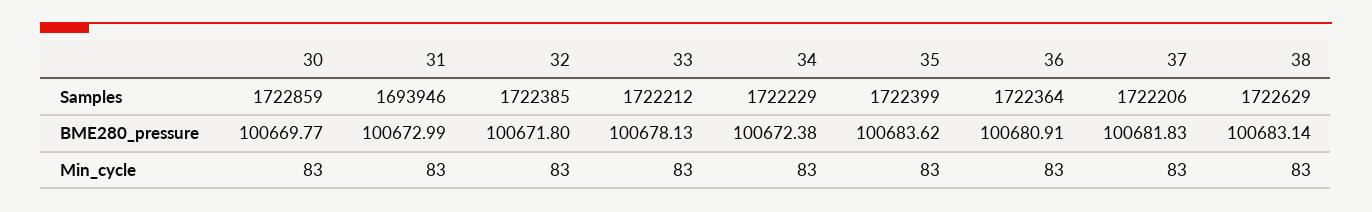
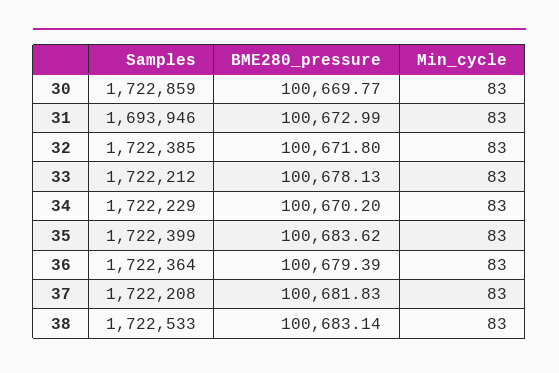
  {
    "30": {
      "Samples": 1722859,
      "BME280_pressure": 100669.77,
      "Min_cycle": 83
    },
    "31": {
      "Samples": 1693946,
      "BME280_pressure": 100672.99,
      "Min_cycle": 83
    },
    "32": {
      "Samples": 1722385,
      "BME280_pressure": 100671.8,
      "Min_cycle": 83
    },
    "33": {
      "Samples": 1722212,
      "BME280_pressure": 100678.13,
      "Min_cycle": 83
    },
    "34": {
      "Samples": 1722229,
-     "BME280_pressure": 100672.38,
+     "BME280_pressure": 100670.2,
      "Min_cycle": 83
    },
    "35": {
      "Samples": 1722399,
      "BME280_pressure": 100683.62,
      "Min_cycle": 83
    },
    "36": {
      "Samples": 1722364,
-     "BME280_pressure": 100680.91,
+     "BME280_pressure": 100679.39,
      "Min_cycle": 83
    },
    "37": {
-     "Samples": 1722206,
+     "Samples": 1722208,
      "BME280_pressure": 100681.83,
      "Min_cycle": 83
    },
    "38": {
-     "Samples": 1722629,
+     "Samples": 1722533,
      "BME280_pressure": 100683.14,
      "Min_cycle": 83
    }
  }

